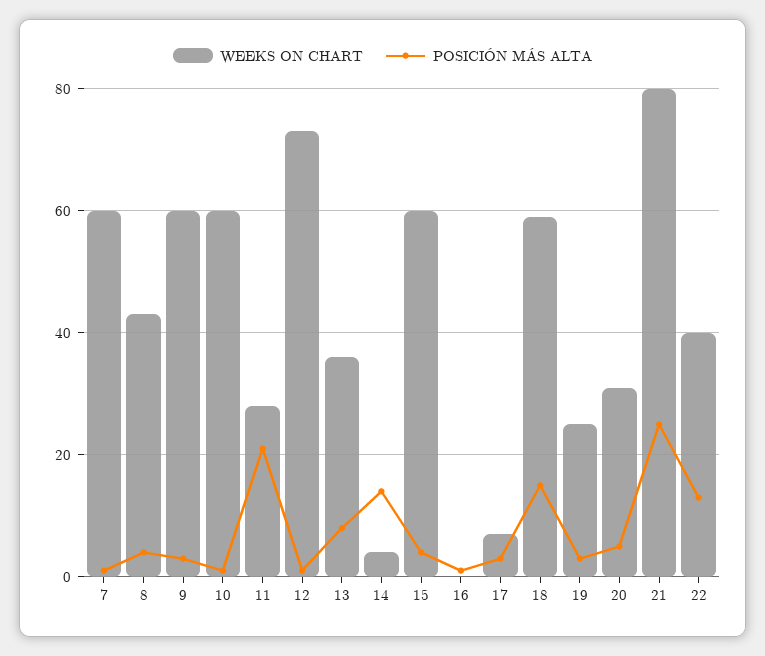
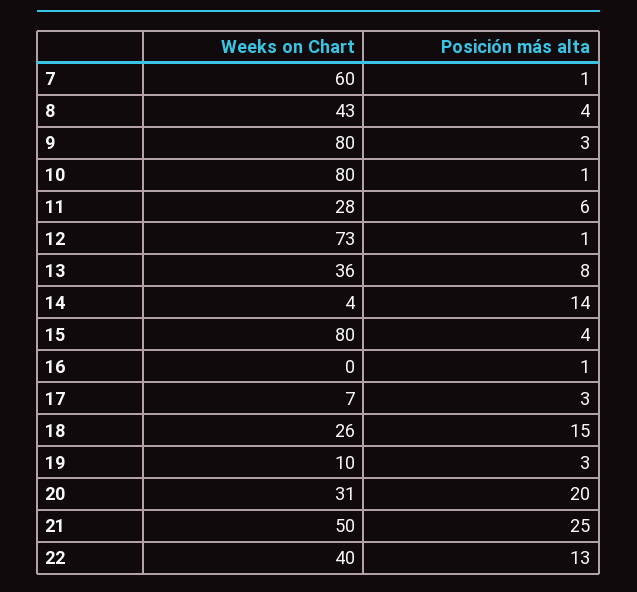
  {
    "WEEKS ON CHART": {
      "7": 60,
      "8": 43,
-     "9": 60,
+     "9": 80,
-     "10": 60,
+     "10": 80,
      "11": 28,
      "12": 73,
      "13": 36,
      "14": 4,
-     "15": 60,
+     "15": 80,
      "16": 0,
      "17": 7,
-     "18": 60,
+     "18": 26,
-     "19": 25,
+     "19": 10,
      "20": 31,
-     "21": 80,
+     "21": 50,
      "22": 40
    },
    "POSICIÓN MÁS ALTA": {
      "7": 1,
      "8": 4,
      "9": 3,
      "10": 1,
-     "11": 20,
+     "11": 6,
      "12": 1,
      "13": 8,
      "14": 14,
      "15": 4,
      "16": 1,
      "17": 3,
      "18": 15,
      "19": 3,
-     "20": 5,
+     "20": 20,
      "21": 25,
      "22": 13
    }
  }

